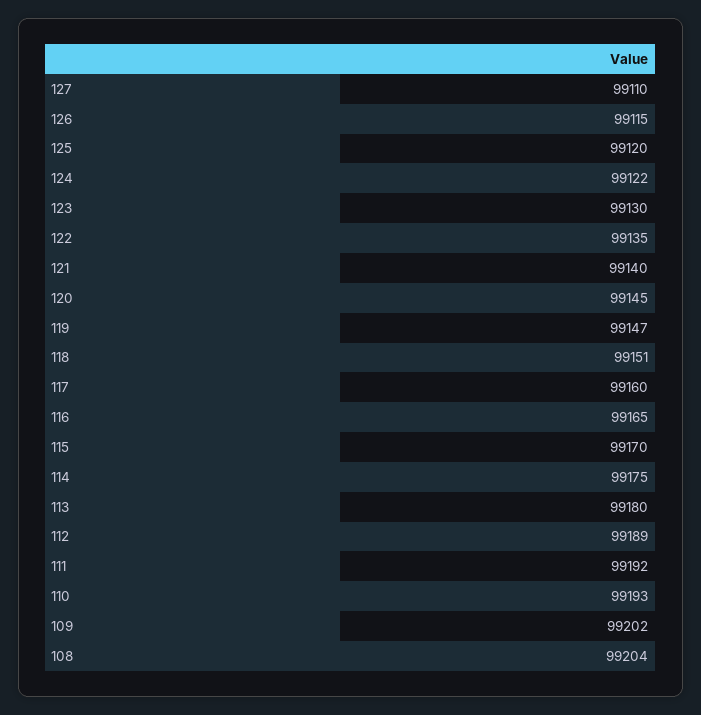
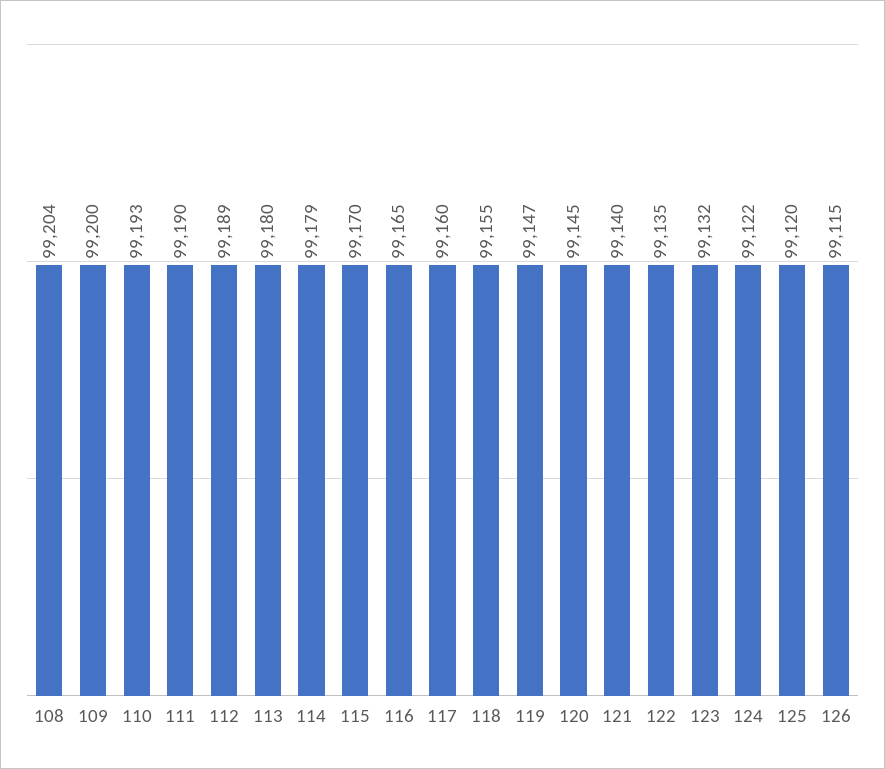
  {
-   "127": 99110,
    "126": 99115,
    "125": 99120,
    "124": 99122,
-   "123": 99130,
+   "123": 99132,
    "122": 99135,
    "121": 99140,
    "120": 99145,
    "119": 99147,
-   "118": 99151,
+   "118": 99155,
    "117": 99160,
    "116": 99165,
    "115": 99170,
-   "114": 99175,
+   "114": 99179,
    "113": 99180,
    "112": 99189,
-   "111": 99192,
+   "111": 99190,
    "110": 99193,
-   "109": 99202,
+   "109": 99200,
    "108": 99204
  }

